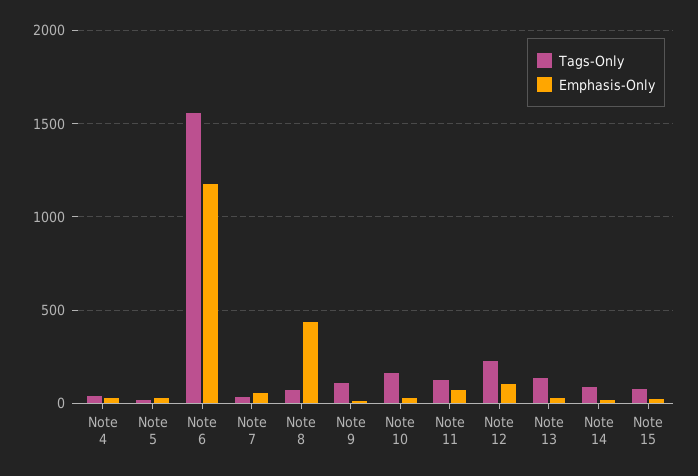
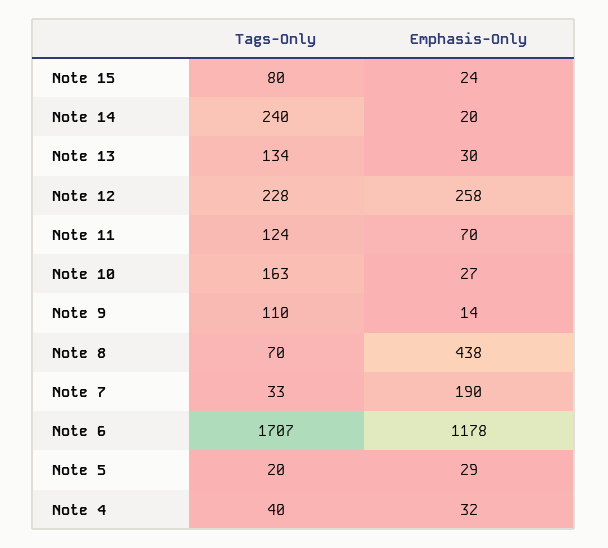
  {
    "Tags-Only": {
      "Note 4": 40,
      "Note 5": 20,
-     "Note 6": 1550,
+     "Note 6": 1707,
      "Note 7": 33,
      "Note 8": 70,
      "Note 9": 110,
      "Note 10": 163,
      "Note 11": 124,
      "Note 12": 228,
      "Note 13": 134,
-     "Note 14": 100,
+     "Note 14": 240,
      "Note 15": 80
    },
    "Emphasis-Only": {
      "Note 4": 32,
      "Note 5": 29,
      "Note 6": 1178,
-     "Note 7": 50,
+     "Note 7": 190,
      "Note 8": 438,
      "Note 9": 14,
      "Note 10": 27,
      "Note 11": 70,
-     "Note 12": 100,
+     "Note 12": 258,
      "Note 13": 30,
      "Note 14": 20,
      "Note 15": 24
    }
  }

